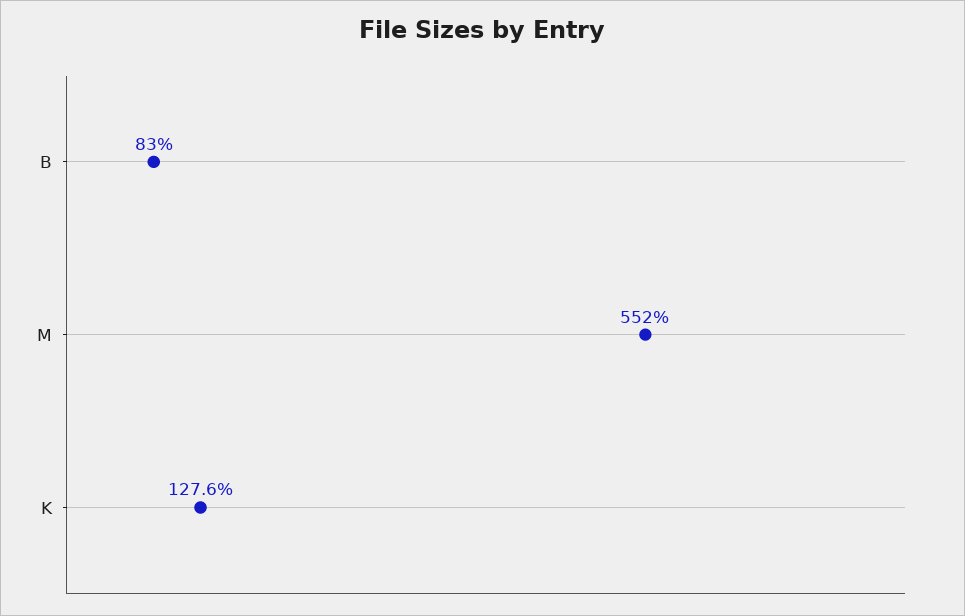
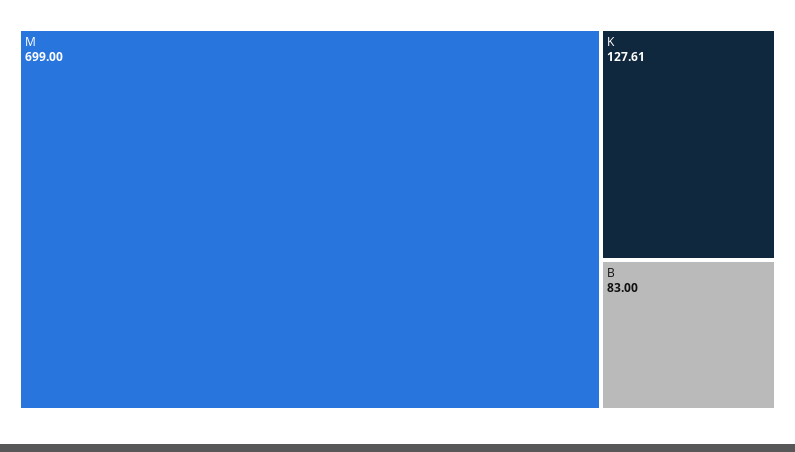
  {
    "B": 83,
-   "M": 552,
+   "M": 699,
    "K": 127.61
  }

